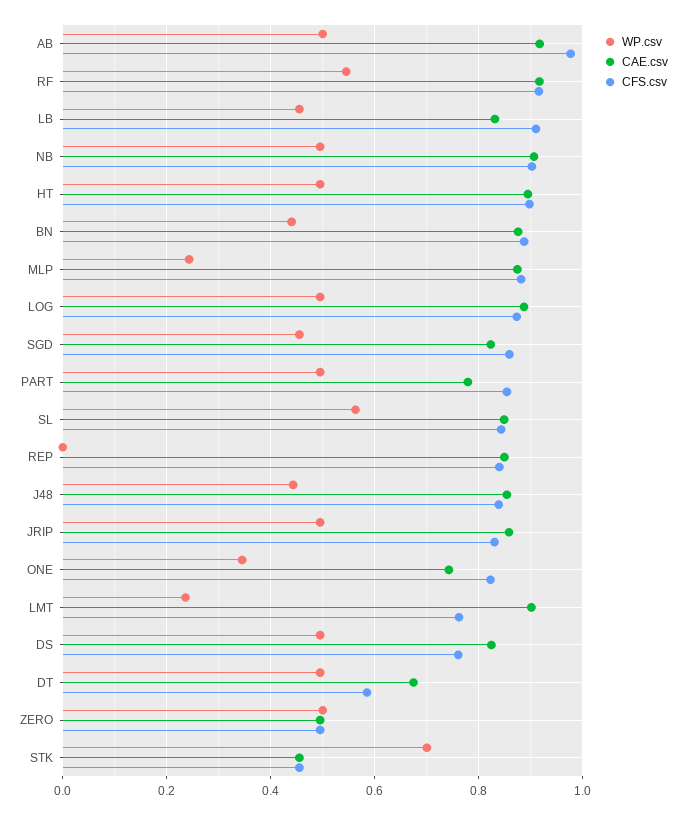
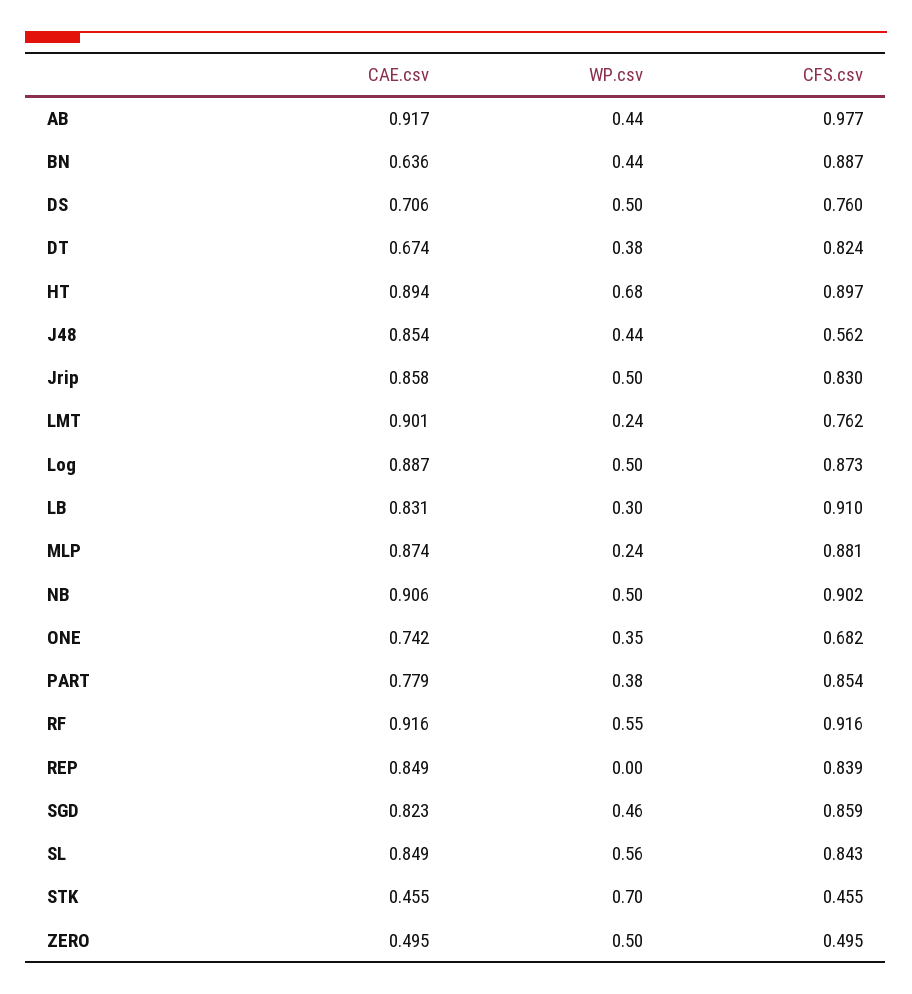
  {
    "WP.csv": {
-     "AB": 0.5,
+     "AB": 0.44,
      "RF": 0.55,
-     "LB": 0.46,
+     "LB": 0.3,
      "NB": 0.5,
-     "HT": 0.5,
+     "HT": 0.68,
      "BN": 0.44,
      "MLP": 0.24,
      "LOG": 0.5,
      "SGD": 0.46,
-     "PART": 0.5,
+     "PART": 0.38,
      "SL": 0.56,
      "REP": 0,
      "J48": 0.44,
      "JRIP": 0.5,
      "ONE": 0.35,
      "LMT": 0.24,
      "DS": 0.5,
-     "DT": 0.5,
+     "DT": 0.38,
      "ZERO": 0.5,
      "STK": 0.7
    },
    "CAE.csv": {
      "AB": 0.917,
      "RF": 0.916,
      "LB": 0.831,
      "NB": 0.906,
      "HT": 0.894,
-     "BN": 0.88,
+     "BN": 0.636,
      "MLP": 0.874,
      "LOG": 0.887,
      "SGD": 0.823,
      "PART": 0.779,
      "SL": 0.849,
      "REP": 0.849,
      "J48": 0.854,
      "JRIP": 0.858,
      "ONE": 0.742,
      "LMT": 0.901,
-     "DS": 0.82,
+     "DS": 0.706,
      "DT": 0.674,
      "ZERO": 0.495,
      "STK": 0.455
    },
    "CFS.csv": {
      "AB": 0.977,
      "RF": 0.916,
      "LB": 0.91,
      "NB": 0.902,
      "HT": 0.897,
      "BN": 0.887,
      "MLP": 0.881,
      "LOG": 0.873,
      "SGD": 0.859,
      "PART": 0.854,
      "SL": 0.843,
      "REP": 0.839,
-     "J48": 0.84,
+     "J48": 0.562,
      "JRIP": 0.83,
-     "ONE": 0.82,
+     "ONE": 0.682,
      "LMT": 0.762,
      "DS": 0.76,
-     "DT": 0.58,
+     "DT": 0.824,
      "ZERO": 0.495,
      "STK": 0.455
    }
  }

